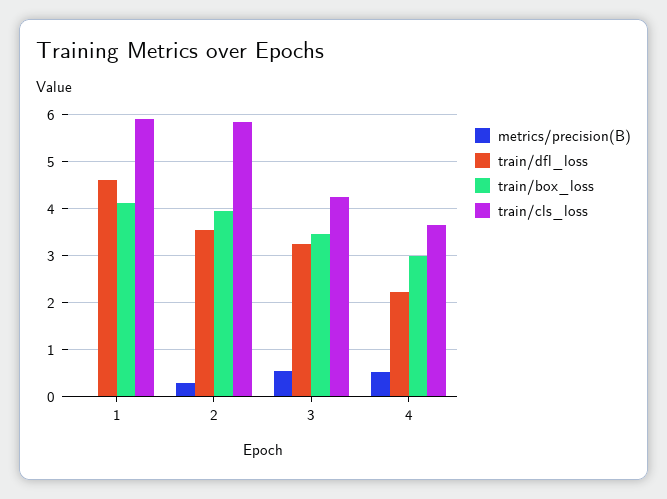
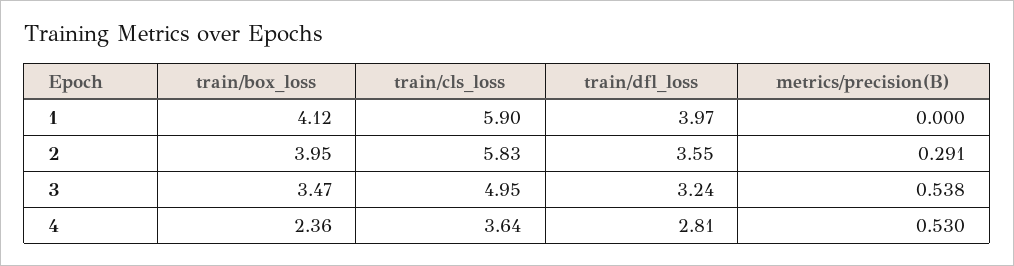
  {
    "metrics/precision(B)": {
      "1": 0,
      "2": 0.291,
      "3": 0.538,
      "4": 0.53
    },
    "train/dfl_loss": {
-     "1": 4.6,
+     "1": 3.97,
      "2": 3.55,
      "3": 3.24,
-     "4": 2.2
+     "4": 2.81
    },
    "train/box_loss": {
      "1": 4.12,
      "2": 3.95,
      "3": 3.47,
-     "4": 3
+     "4": 2.36
    },
    "train/cls_loss": {
      "1": 5.9,
      "2": 5.83,
-     "3": 4.2,
+     "3": 4.95,
      "4": 3.64
    }
  }

